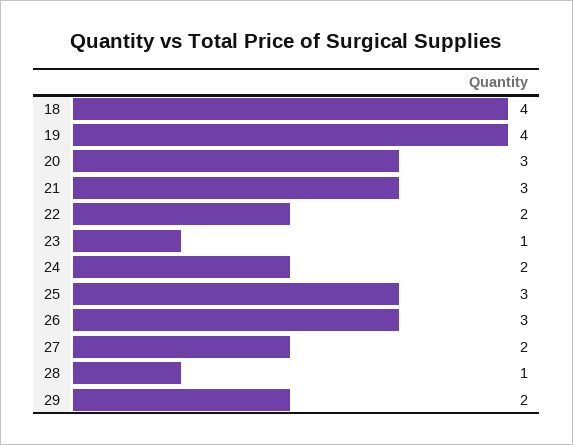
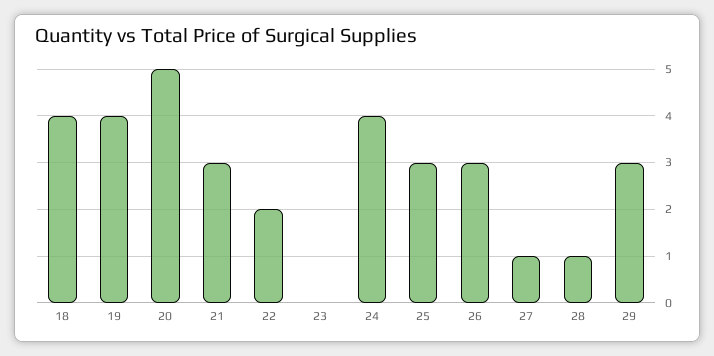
  {
    "18": 4,
    "19": 4,
-   "20": 3,
+   "20": 5,
    "21": 3,
    "22": 2,
-   "23": 1,
+   "23": 0,
-   "24": 2,
+   "24": 4,
    "25": 3,
    "26": 3,
-   "27": 2,
+   "27": 1,
    "28": 1,
-   "29": 2
+   "29": 3
  }

